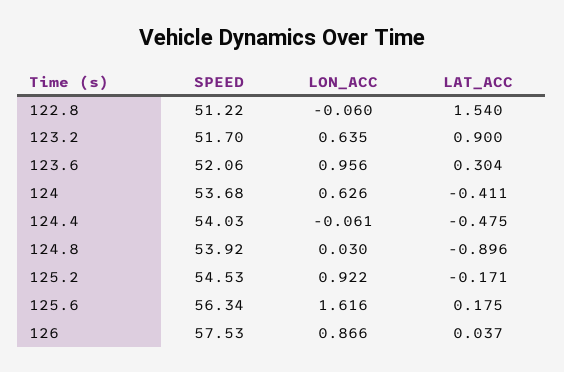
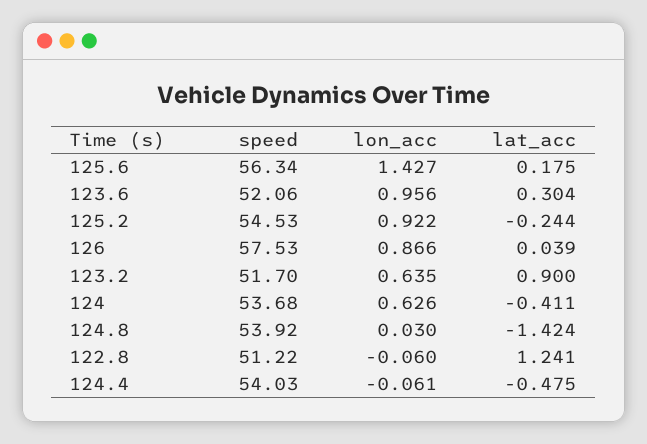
  {
    "SPEED": {
      "122.8": 51.22,
      "123.2": 51.7,
      "123.6": 52.06,
      "124": 53.68,
      "124.4": 54.03,
      "124.8": 53.92,
      "125.2": 54.53,
      "125.6": 56.34,
      "126": 57.53
    },
    "LON_ACC": {
      "122.8": -0.06,
      "123.2": 0.635,
      "123.6": 0.956,
      "124": 0.626,
      "124.4": -0.061,
      "124.8": 0.03,
      "125.2": 0.922,
-     "125.6": 1.616,
+     "125.6": 1.427,
      "126": 0.866
    },
    "LAT_ACC": {
-     "122.8": 1.54,
+     "122.8": 1.241,
      "123.2": 0.9,
      "123.6": 0.304,
      "124": -0.411,
      "124.4": -0.475,
-     "124.8": -0.896,
+     "124.8": -1.424,
-     "125.2": -0.171,
+     "125.2": -0.244,
      "125.6": 0.175,
-     "126": 0.037
+     "126": 0.039
    }
  }

